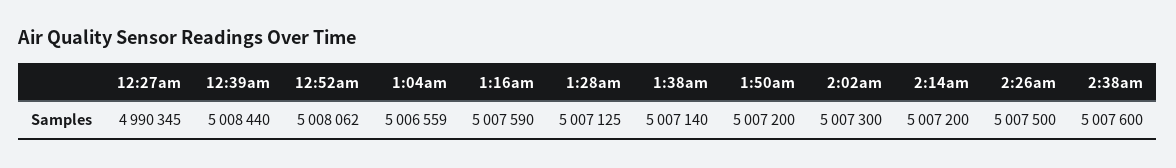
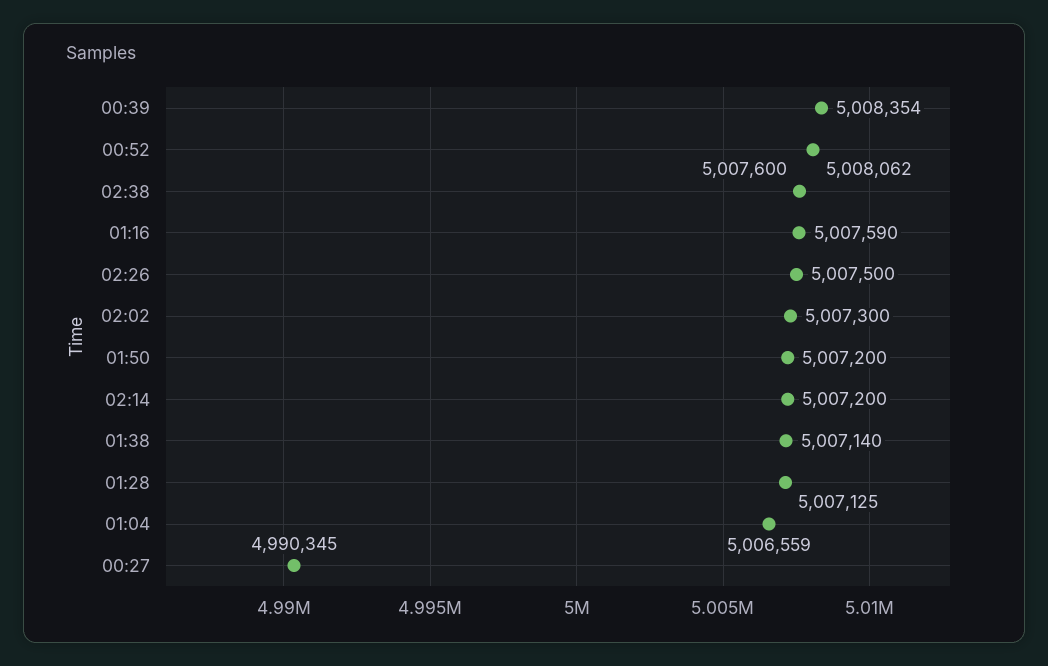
  {
    "12:27am": 4990345,
-   "12:39am": 5008440,
+   "12:39am": 5008354,
    "12:52am": 5008062,
    "1:04am": 5006559,
    "1:16am": 5007590,
    "1:28am": 5007125,
    "1:38am": 5007140,
    "1:50am": 5007200,
    "2:02am": 5007300,
    "2:14am": 5007200,
    "2:26am": 5007500,
    "2:38am": 5007600
  }

